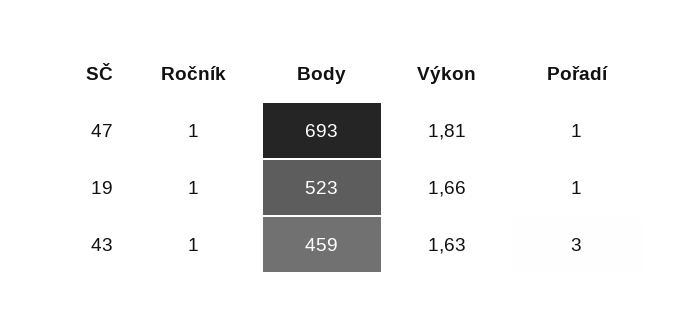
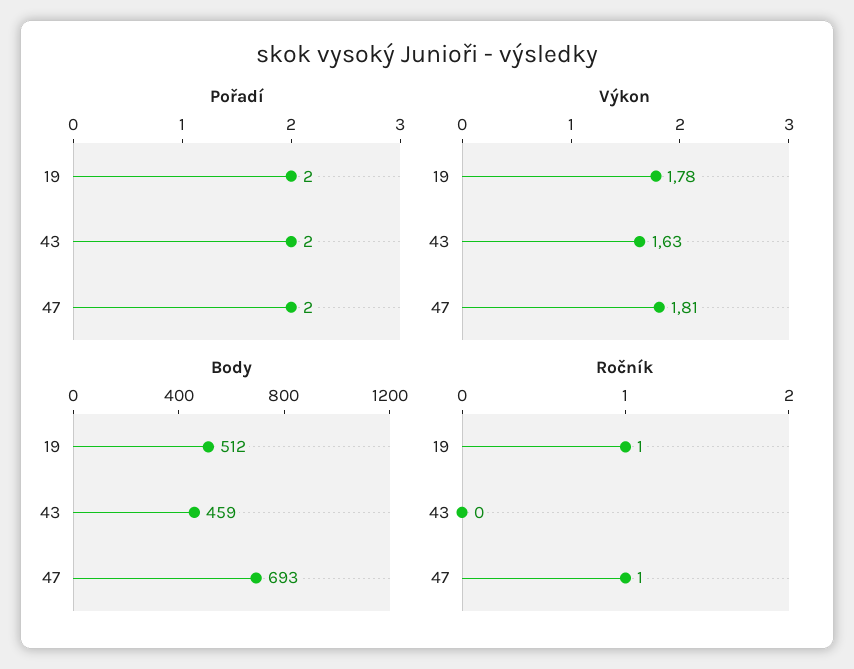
  {
    "Ročník": {
      "47": 1,
      "19": 1,
-     "43": 1
+     "43": 0
    },
    "Body": {
      "47": 693,
-     "19": 523,
+     "19": 512,
      "43": 459
    },
    "Výkon": {
      "47": 1.81,
-     "19": 1.66,
+     "19": 1.78,
      "43": 1.63
    },
    "Pořadí": {
-     "47": 1,
+     "47": 2,
-     "19": 1,
+     "19": 2,
-     "43": 3
+     "43": 2
    }
  }

